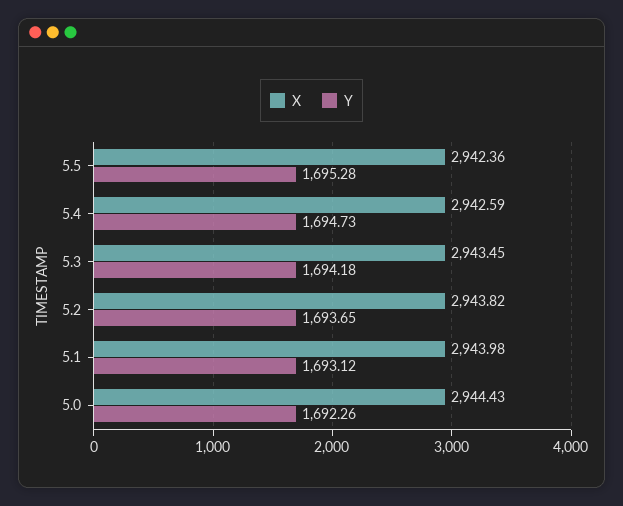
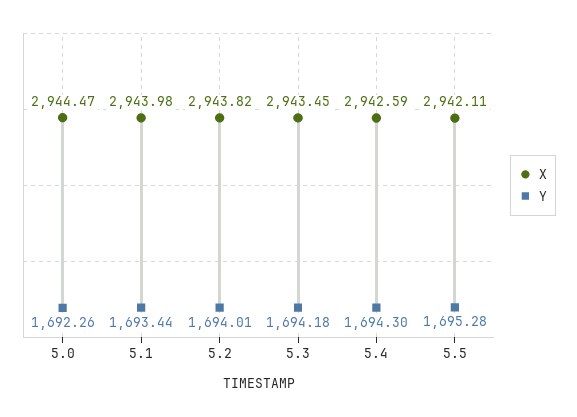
  {
    "X": {
-     "5.5": 2942.36,
+     "5.5": 2942.11,
      "5.4": 2942.59,
      "5.3": 2943.45,
      "5.2": 2943.82,
      "5.1": 2943.98,
-     "5.0": 2944.43
+     "5.0": 2944.47
    },
    "Y": {
      "5.5": 1695.28,
-     "5.4": 1694.73,
+     "5.4": 1694.3,
      "5.3": 1694.18,
-     "5.2": 1693.65,
+     "5.2": 1694.01,
-     "5.1": 1693.12,
+     "5.1": 1693.44,
      "5.0": 1692.26
    }
  }

